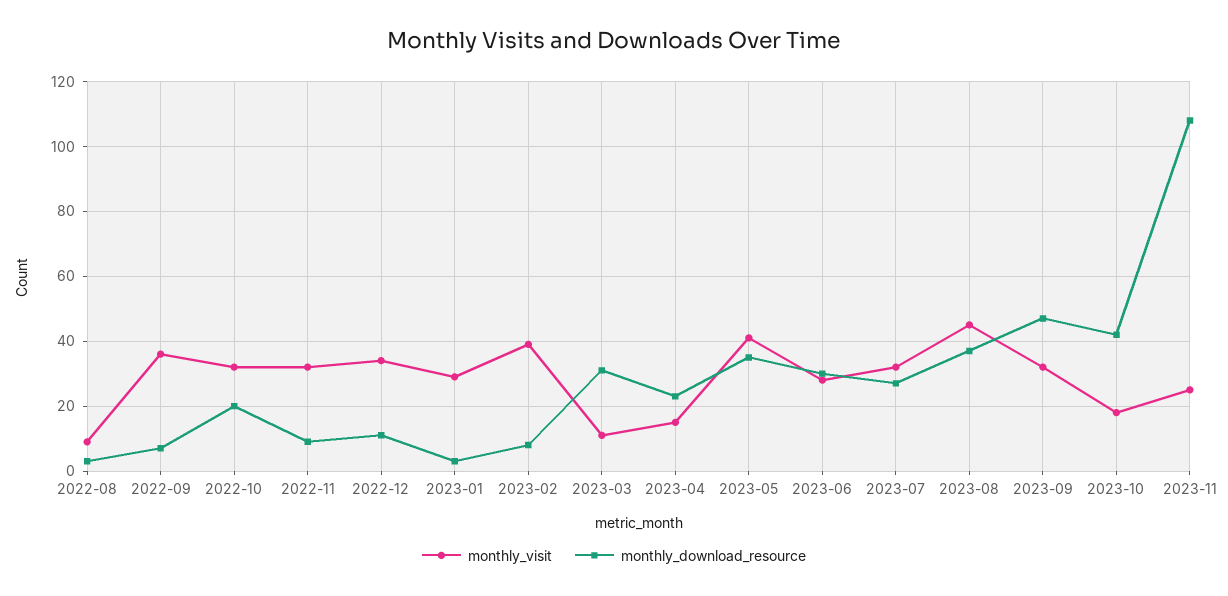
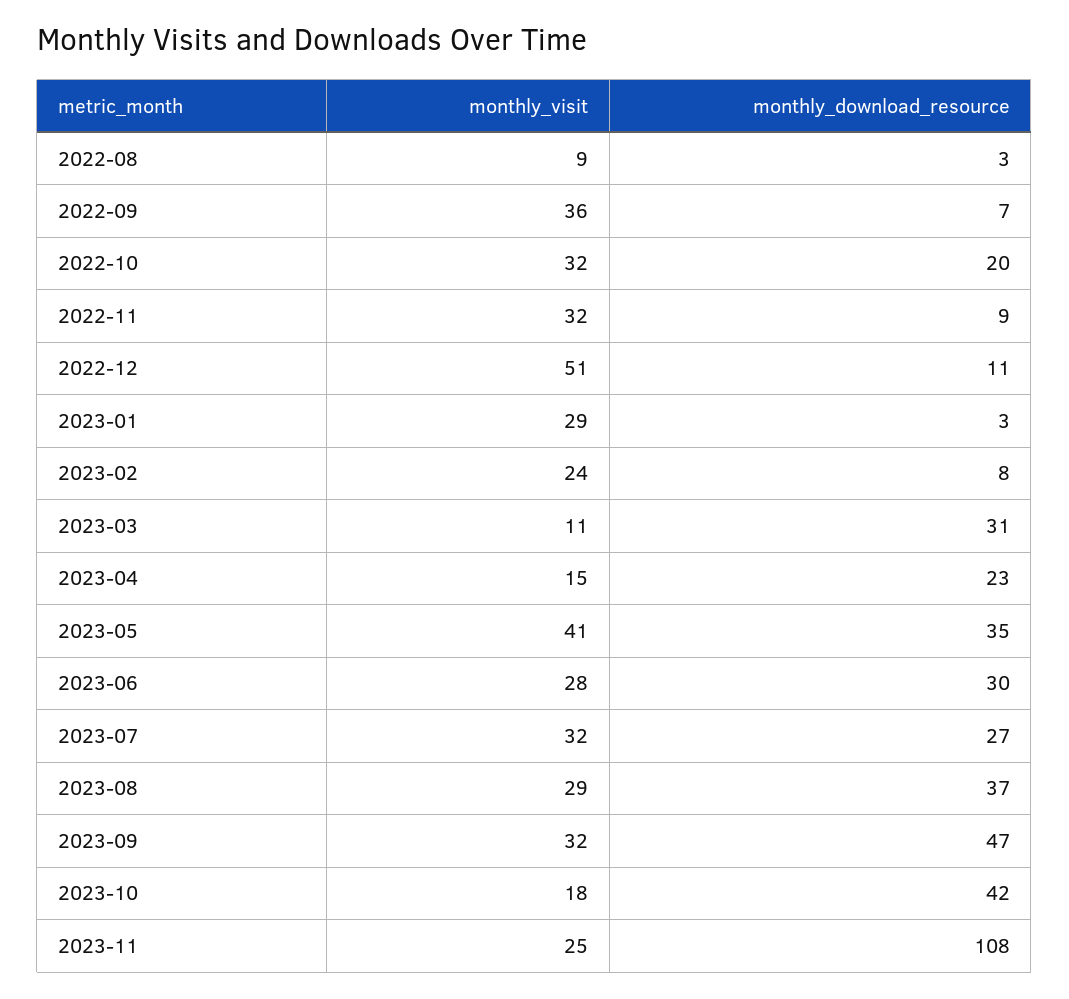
  {
    "monthly_visit": {
      "2022-08": 9,
      "2022-09": 36,
      "2022-10": 32,
      "2022-11": 32,
-     "2022-12": 35,
+     "2022-12": 51,
      "2023-01": 29,
-     "2023-02": 40,
+     "2023-02": 24,
      "2023-03": 11,
      "2023-04": 15,
      "2023-05": 41,
      "2023-06": 28,
      "2023-07": 32,
-     "2023-08": 45,
+     "2023-08": 29,
      "2023-09": 32,
      "2023-10": 18,
      "2023-11": 25
    },
    "monthly_download_resource": {
      "2022-08": 3,
      "2022-09": 7,
      "2022-10": 20,
      "2022-11": 9,
      "2022-12": 11,
      "2023-01": 3,
      "2023-02": 8,
      "2023-03": 31,
      "2023-04": 23,
      "2023-05": 35,
      "2023-06": 30,
      "2023-07": 27,
      "2023-08": 37,
      "2023-09": 47,
      "2023-10": 42,
      "2023-11": 108
    }
  }

